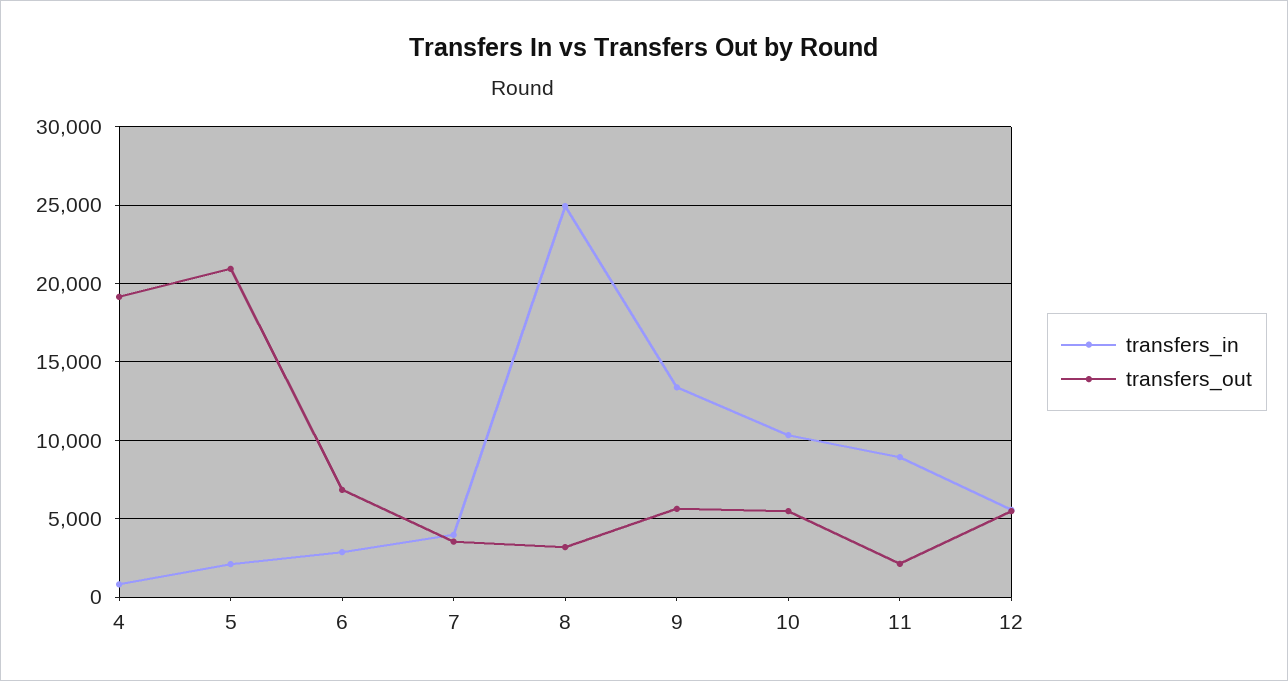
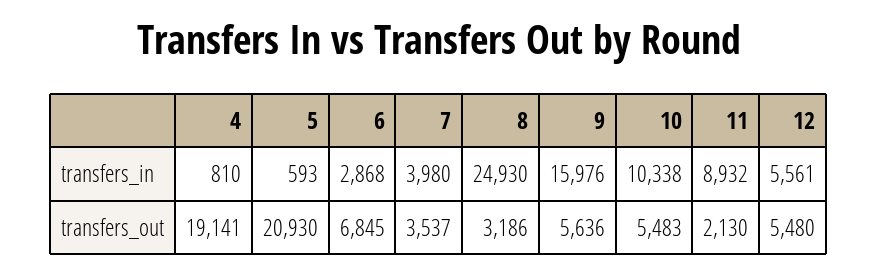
  {
    "transfers_in": {
      "4": 810,
-     "5": 2000,
+     "5": 593,
      "6": 2868,
      "7": 3980,
      "8": 24930,
-     "9": 13500,
+     "9": 15976,
      "10": 10338,
      "11": 8932,
      "12": 5561
    },
    "transfers_out": {
      "4": 19141,
      "5": 20930,
      "6": 6845,
      "7": 3537,
      "8": 3186,
      "9": 5636,
      "10": 5483,
      "11": 2130,
      "12": 5480
    }
  }

